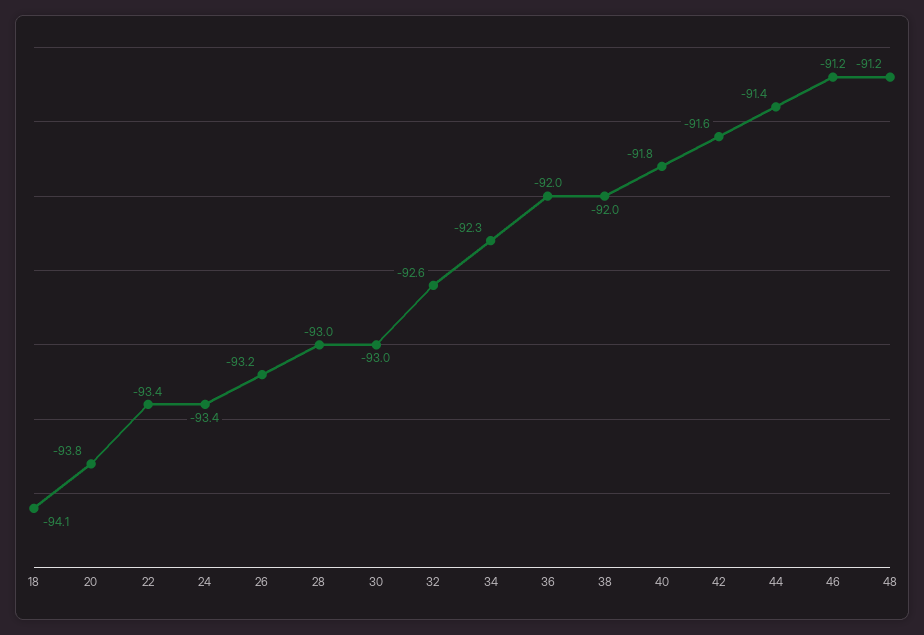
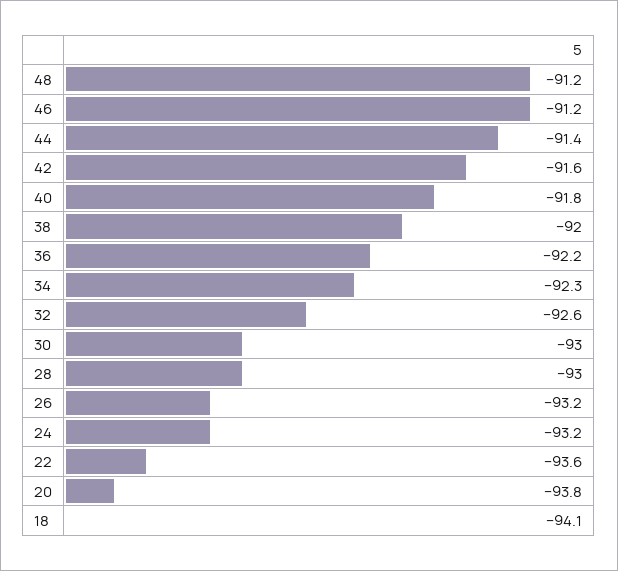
  {
    "18": -94.1,
    "20": -93.8,
-   "22": -93.4,
+   "22": -93.6,
-   "24": -93.4,
+   "24": -93.2,
    "26": -93.2,
    "28": -93,
    "30": -93,
    "32": -92.6,
    "34": -92.3,
-   "36": -92,
+   "36": -92.2,
    "38": -92,
    "40": -91.8,
    "42": -91.6,
    "44": -91.4,
    "46": -91.2,
    "48": -91.2
  }

